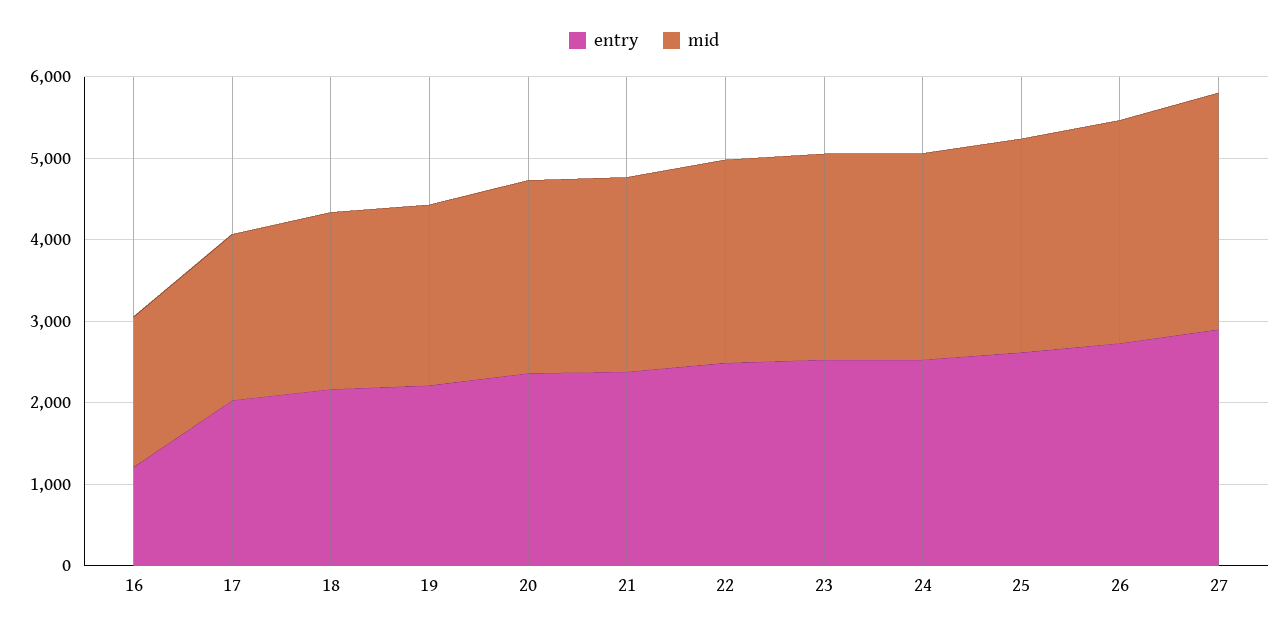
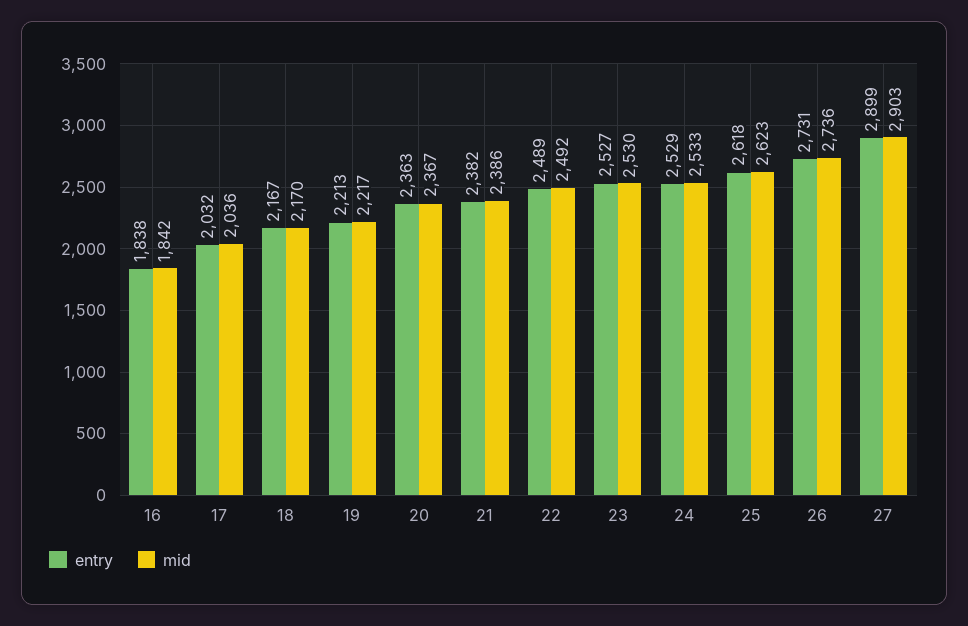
  {
    "entry": {
-     "16": 1200,
+     "16": 1838,
      "17": 2032,
      "18": 2167,
      "19": 2213,
      "20": 2363,
      "21": 2382,
      "22": 2489,
      "23": 2527,
      "24": 2529,
      "25": 2618,
      "26": 2731,
      "27": 2899
    },
    "mid": {
      "16": 1842,
      "17": 2036,
      "18": 2170,
      "19": 2217,
      "20": 2367,
      "21": 2386,
      "22": 2492,
      "23": 2530,
      "24": 2533,
      "25": 2623,
      "26": 2736,
      "27": 2903
    }
  }

